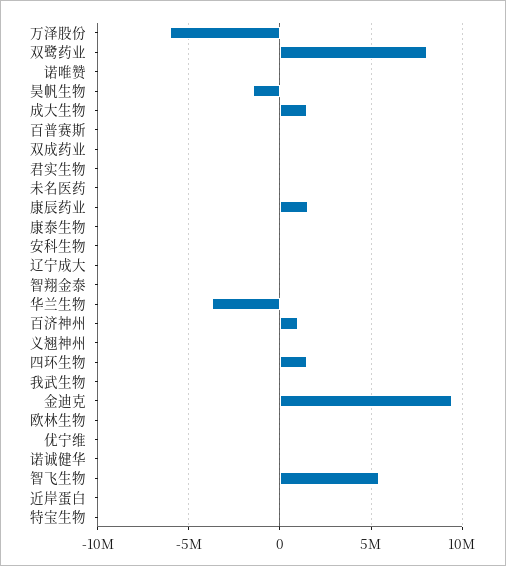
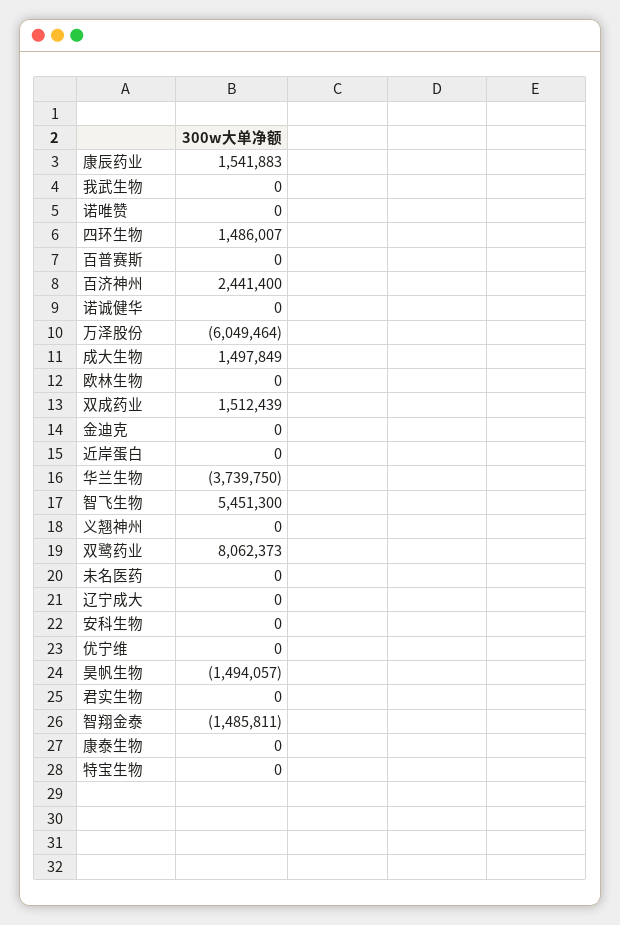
  {
    "万泽股份": -6049464,
    "双鹭药业": 8062373,
    "诺唯赞": 0,
    "昊帆生物": -1494057,
    "成大生物": 1497849,
    "百普赛斯": 0,
-   "双成药业": 0,
+   "双成药业": 1512439,
    "君实生物": 0,
    "未名医药": 0,
    "康辰药业": 1541883,
    "康泰生物": 0,
    "安科生物": 0,
    "辽宁成大": 0,
-   "智翔金泰": 0,
+   "智翔金泰": -1485811,
    "华兰生物": -3739750,
-   "百济神州": 1000000,
+   "百济神州": 2441400,
    "义翘神州": 0,
    "四环生物": 1486007,
    "我武生物": 0,
-   "金迪克": 9500000,
+   "金迪克": 0,
    "欧林生物": 0,
    "优宁维": 0,
    "诺诚健华": 0,
    "智飞生物": 5451300,
    "近岸蛋白": 0,
    "特宝生物": 0
  }

